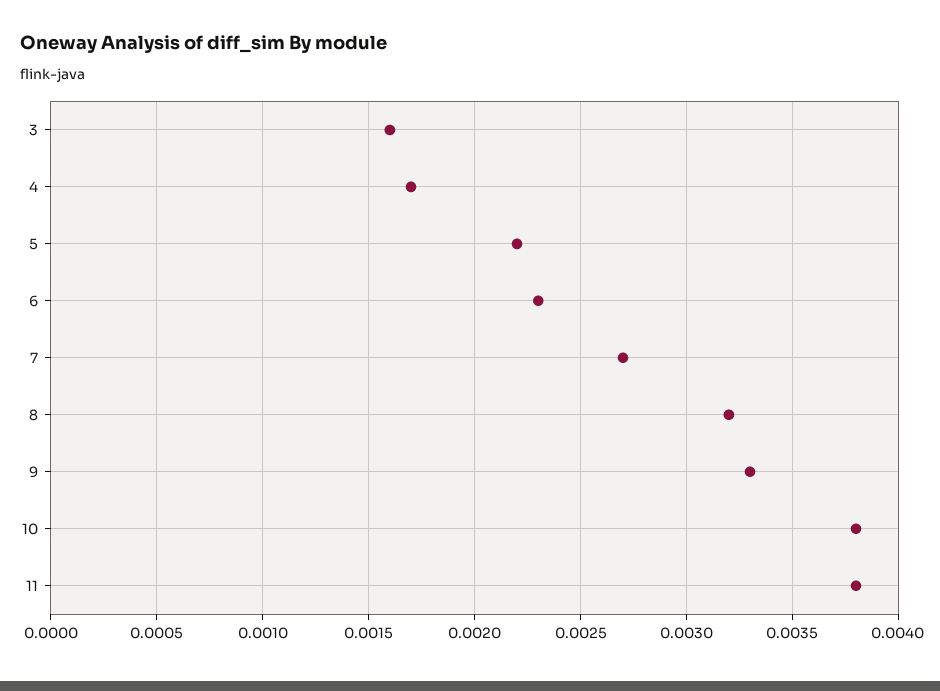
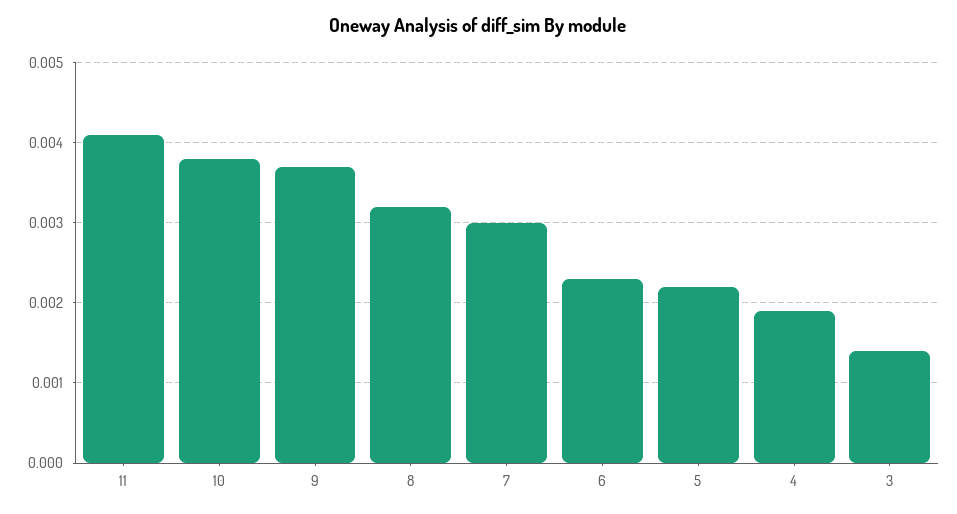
  {
-   "3": 0.0016,
+   "3": 0.0014,
-   "4": 0.0017,
+   "4": 0.0019,
    "5": 0.0022,
    "6": 0.0023,
-   "7": 0.0027,
+   "7": 0.003,
    "8": 0.0032,
-   "9": 0.0033,
+   "9": 0.0037,
    "10": 0.0038,
-   "11": 0.0038
+   "11": 0.0041
  }

